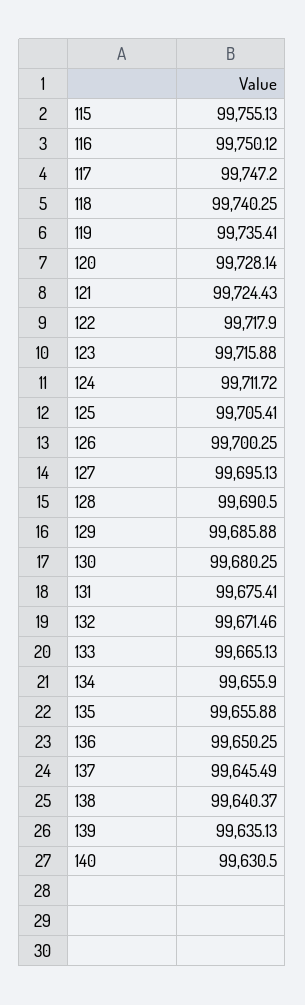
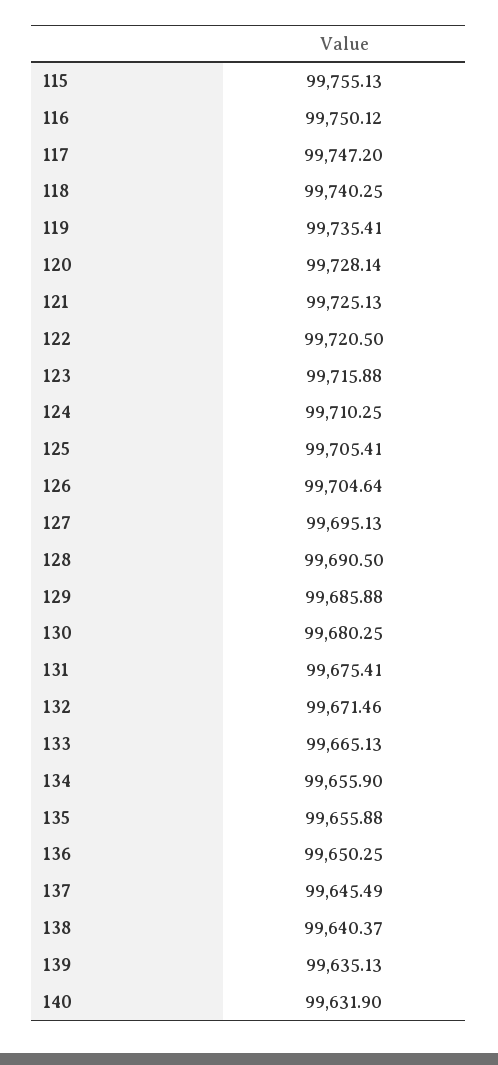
  {
    "115": 99755.13,
    "116": 99750.12,
    "117": 99747.2,
    "118": 99740.25,
    "119": 99735.41,
    "120": 99728.14,
-   "121": 99724.43,
+   "121": 99725.13,
-   "122": 99717.9,
+   "122": 99720.5,
    "123": 99715.88,
-   "124": 99711.72,
+   "124": 99710.25,
    "125": 99705.41,
-   "126": 99700.25,
+   "126": 99704.64,
    "127": 99695.13,
    "128": 99690.5,
    "129": 99685.88,
    "130": 99680.25,
    "131": 99675.41,
    "132": 99671.46,
    "133": 99665.13,
    "134": 99655.9,
    "135": 99655.88,
    "136": 99650.25,
    "137": 99645.49,
    "138": 99640.37,
    "139": 99635.13,
-   "140": 99630.5
+   "140": 99631.9
  }

